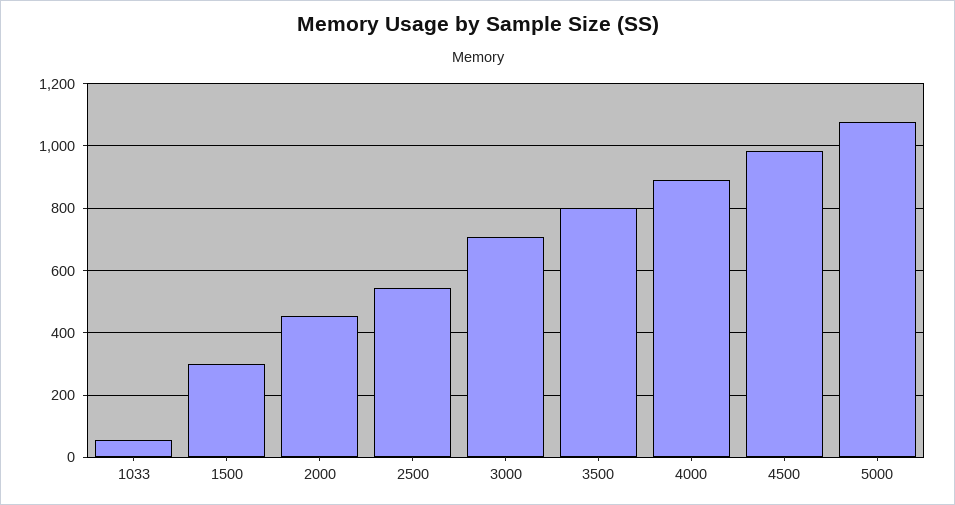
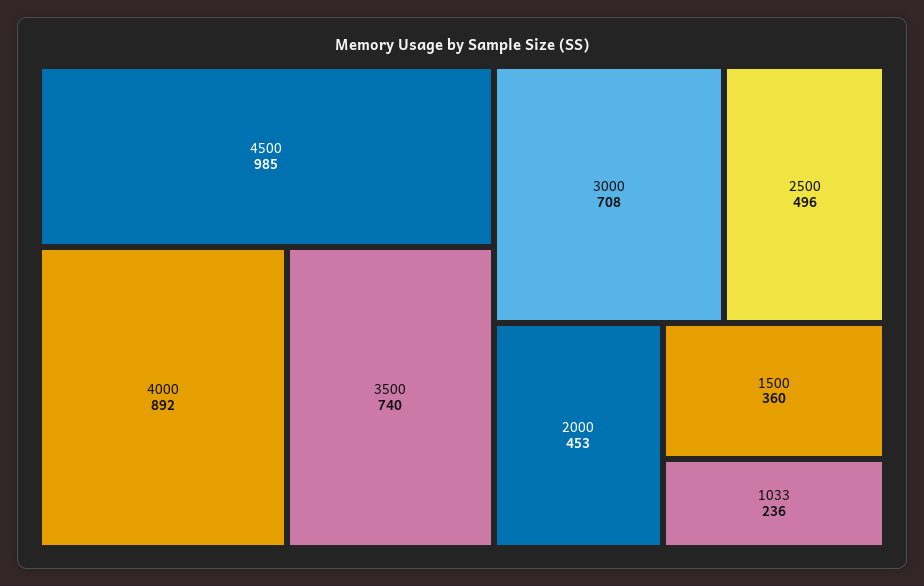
  {
-   "1033": 60,
+   "1033": 236,
-   "1500": 300,
+   "1500": 360,
    "2000": 453,
-   "2500": 540,
+   "2500": 496,
    "3000": 708,
-   "3500": 800,
+   "3500": 740,
    "4000": 892,
-   "4500": 985,
+   "4500": 985
-   "5000": 1080
  }

